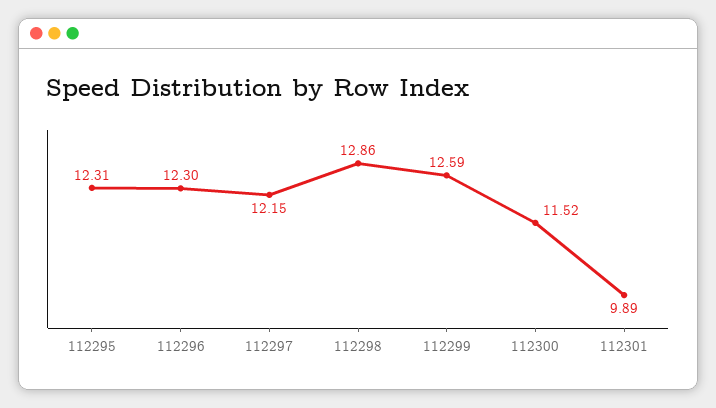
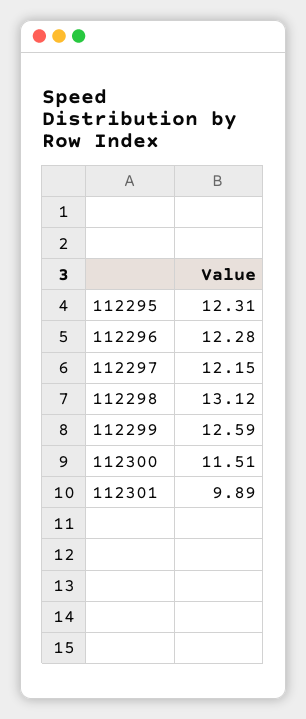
  {
    "112295": 12.31,
-   "112296": 12.3,
+   "112296": 12.28,
    "112297": 12.15,
-   "112298": 12.86,
+   "112298": 13.12,
    "112299": 12.59,
-   "112300": 11.52,
+   "112300": 11.51,
    "112301": 9.89
  }

